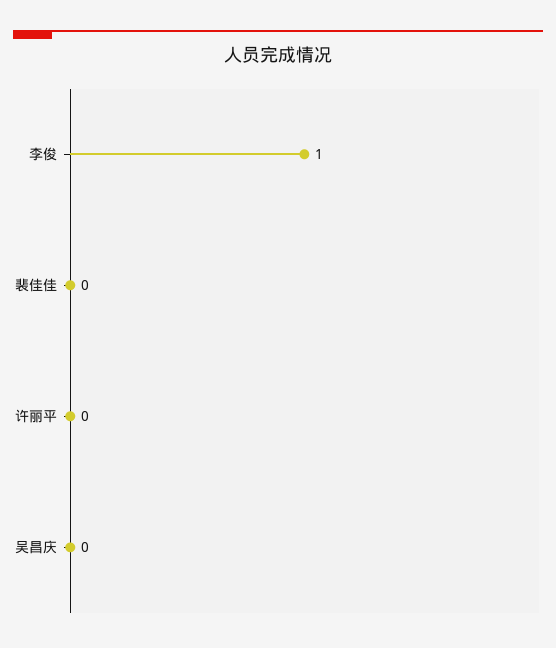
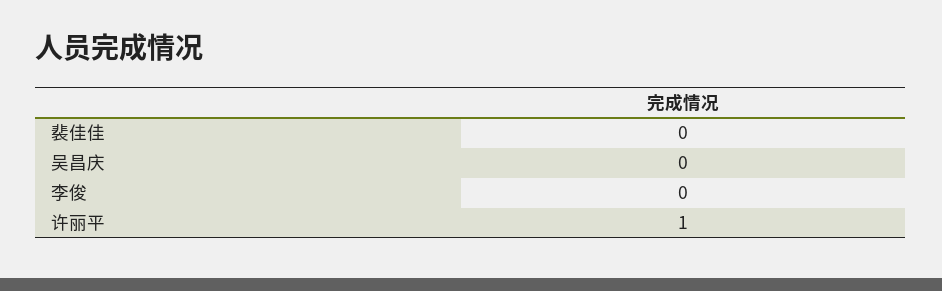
  {
-   "李俊": 1,
+   "李俊": 0,
    "裴佳佳": 0,
-   "许丽平": 0,
+   "许丽平": 1,
    "吴昌庆": 0
  }

